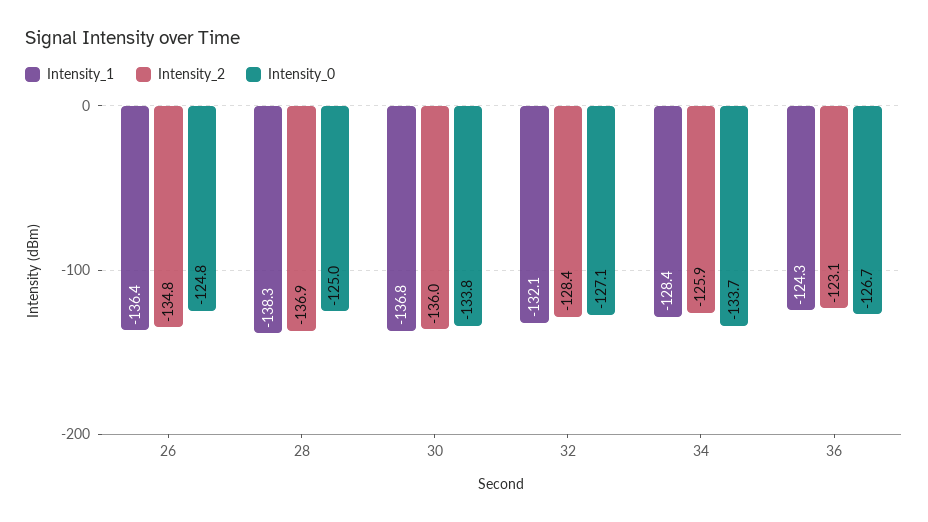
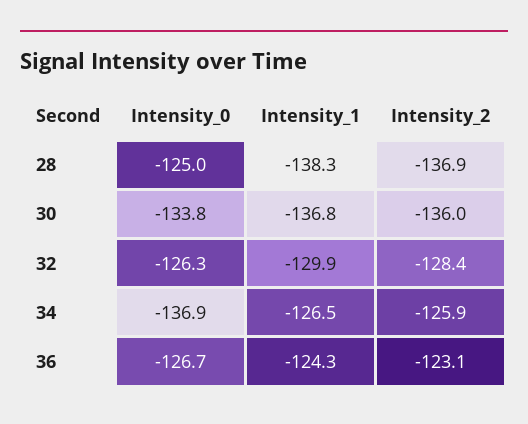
  {
    "Intensity_1": {
-     "26": -136.4,
      "28": -138.3,
      "30": -136.8,
-     "32": -132.1,
+     "32": -129.9,
-     "34": -128.4,
+     "34": -126.5,
      "36": -124.3
    },
    "Intensity_2": {
-     "26": -134.8,
      "28": -136.9,
      "30": -136,
      "32": -128.4,
      "34": -125.9,
      "36": -123.1
    },
    "Intensity_0": {
-     "26": -124.8,
      "28": -125,
      "30": -133.8,
-     "32": -127.1,
+     "32": -126.3,
-     "34": -133.7,
+     "34": -136.9,
      "36": -126.7
    }
  }

